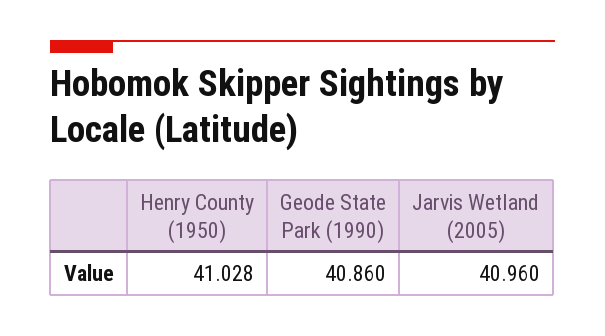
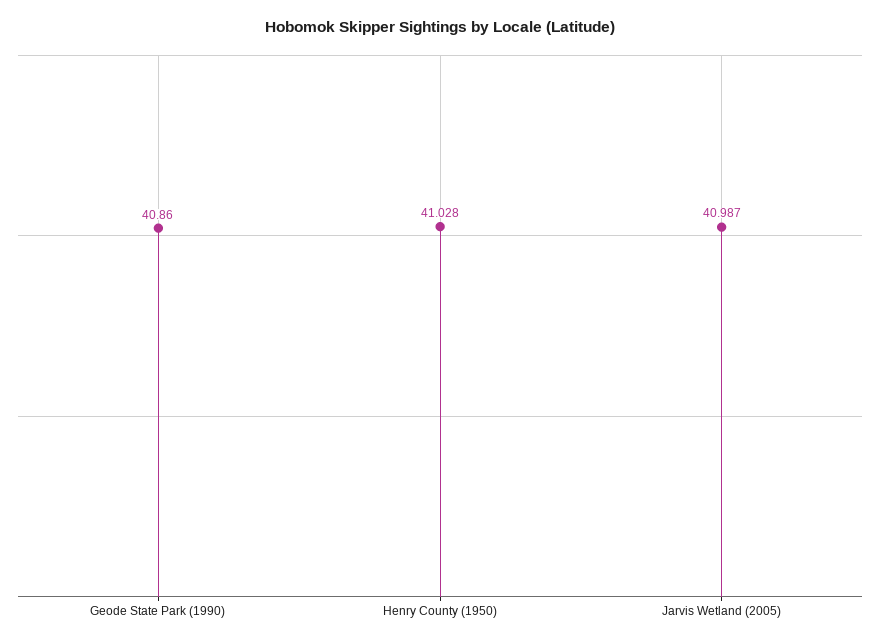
  {
    "Henry County (1950)": 41.028,
    "Geode State Park (1990)": 40.86,
-   "Jarvis Wetland (2005)": 40.96
+   "Jarvis Wetland (2005)": 40.987
  }

